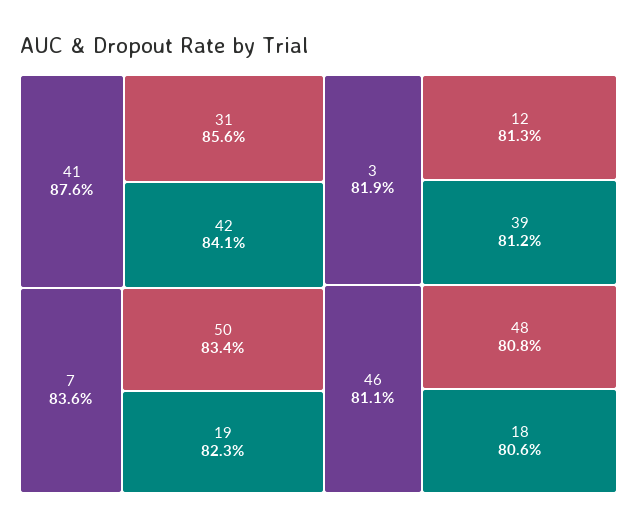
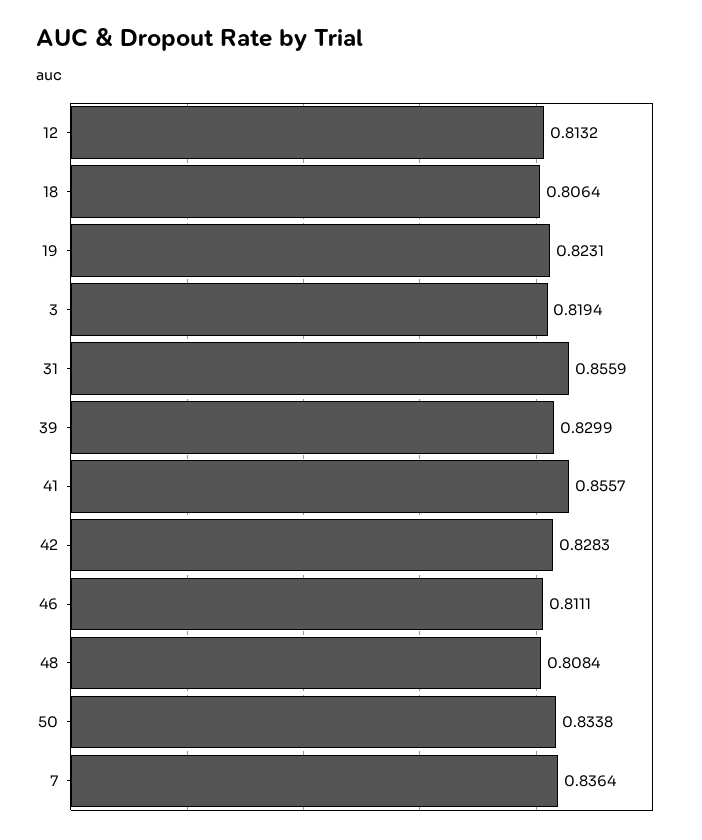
  {
-   "41": 0.876,
+   "41": 0.8557,
    "31": 0.8559,
-   "42": 0.841,
+   "42": 0.8283,
    "7": 0.8364,
    "50": 0.8338,
    "19": 0.8231,
    "3": 0.8194,
    "12": 0.8132,
-   "39": 0.812,
+   "39": 0.8299,
    "46": 0.8111,
    "48": 0.8084,
    "18": 0.8064
  }

